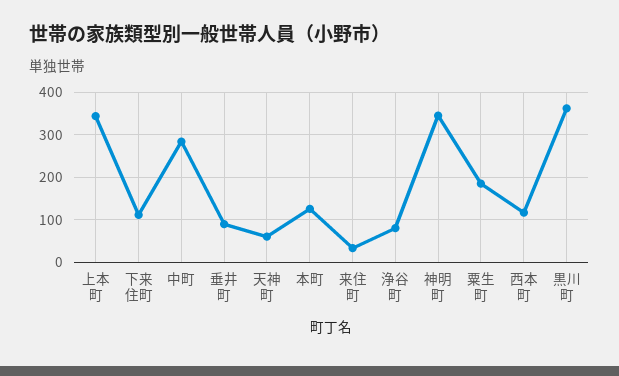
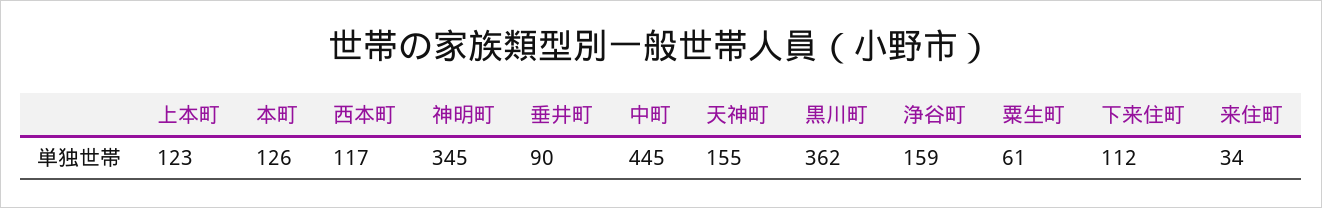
  {
-   "上本町": 340,
+   "上本町": 123,
    "下来住町": 112,
-   "中町": 280,
+   "中町": 445,
    "垂井町": 90,
-   "天神町": 60,
+   "天神町": 155,
    "本町": 126,
    "来住町": 34,
-   "浄谷町": 80,
+   "浄谷町": 159,
    "神明町": 345,
-   "粟生町": 180,
+   "粟生町": 61,
    "西本町": 117,
    "黒川町": 362
  }

